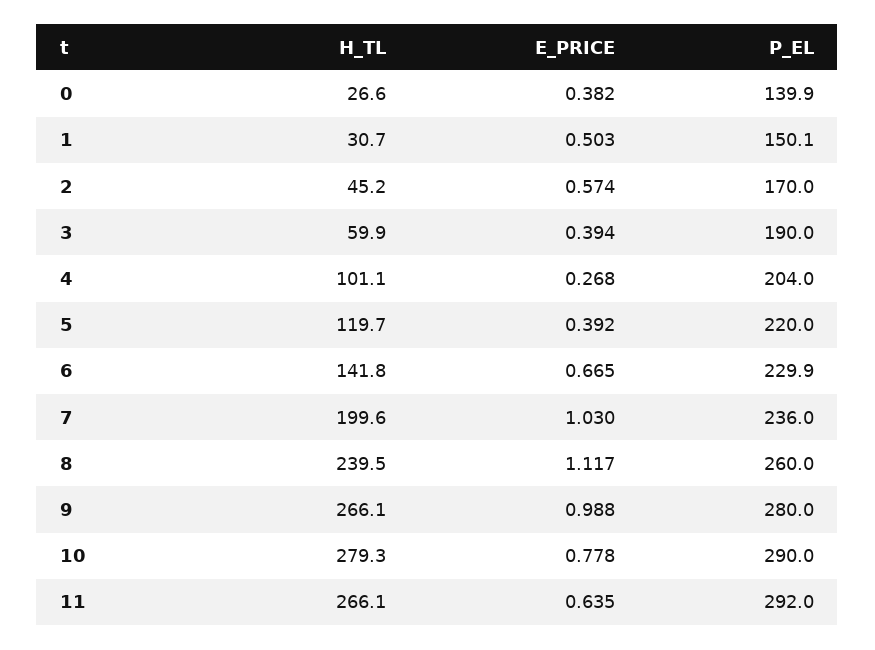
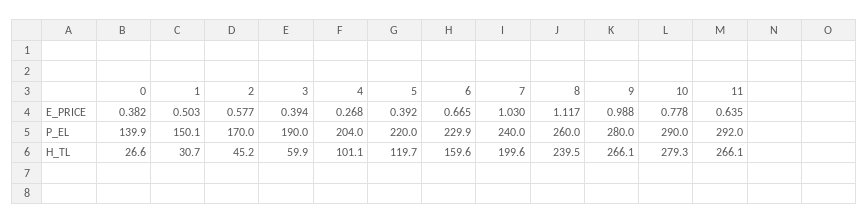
  {
    "H_TL": {
      "0": 26.6,
      "1": 30.7,
      "2": 45.2,
      "3": 59.9,
      "4": 101.1,
      "5": 119.7,
-     "6": 141.8,
+     "6": 159.6,
      "7": 199.6,
      "8": 239.5,
      "9": 266.1,
      "10": 279.3,
      "11": 266.1
    },
    "E_PRICE": {
      "0": 0.382,
      "1": 0.503,
-     "2": 0.574,
+     "2": 0.577,
      "3": 0.394,
      "4": 0.268,
      "5": 0.392,
      "6": 0.665,
      "7": 1.03,
      "8": 1.117,
      "9": 0.988,
      "10": 0.778,
      "11": 0.635
    },
    "P_EL": {
      "0": 139.9,
      "1": 150.1,
      "2": 170,
      "3": 190,
      "4": 204,
      "5": 220,
      "6": 229.9,
-     "7": 236,
+     "7": 240,
      "8": 260,
      "9": 280,
      "10": 290,
      "11": 292
    }
  }

